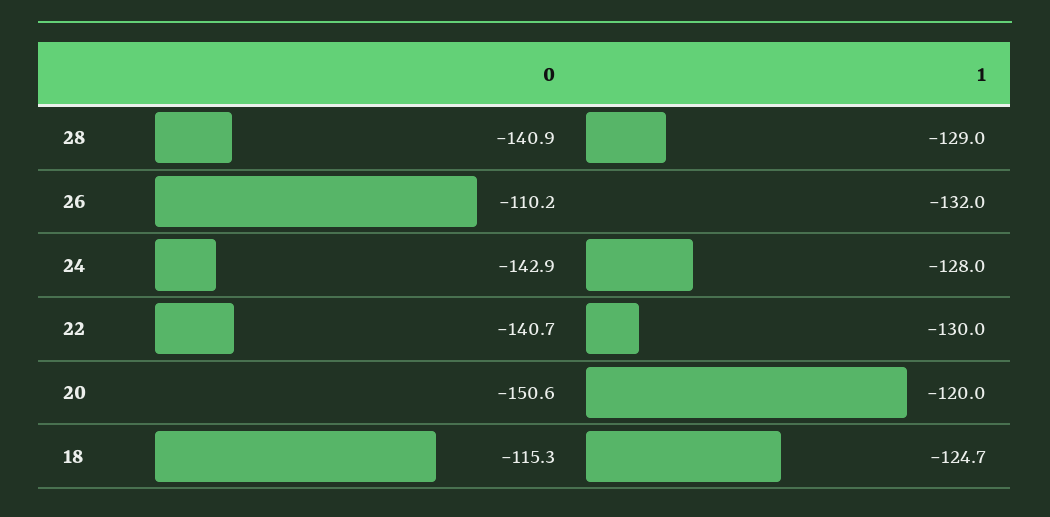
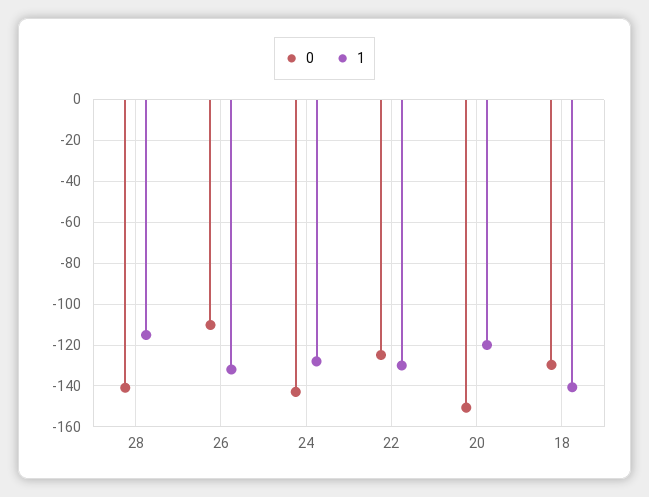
  {
    "0": {
      "28": -140.9,
      "26": -110.2,
      "24": -142.9,
-     "22": -140.7,
+     "22": -125,
      "20": -150.6,
-     "18": -115.3
+     "18": -130
    },
    "1": {
-     "28": -129,
+     "28": -115,
      "26": -132,
      "24": -128,
      "22": -130,
      "20": -120,
-     "18": -124.7
+     "18": -140
    }
  }

